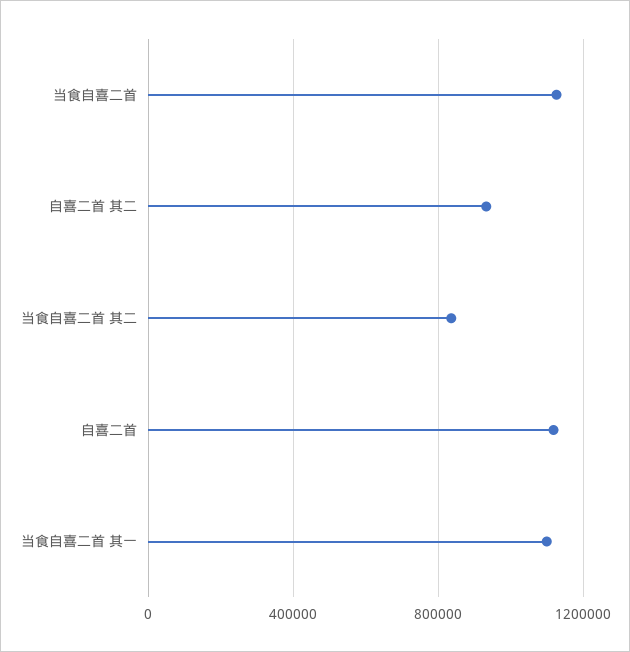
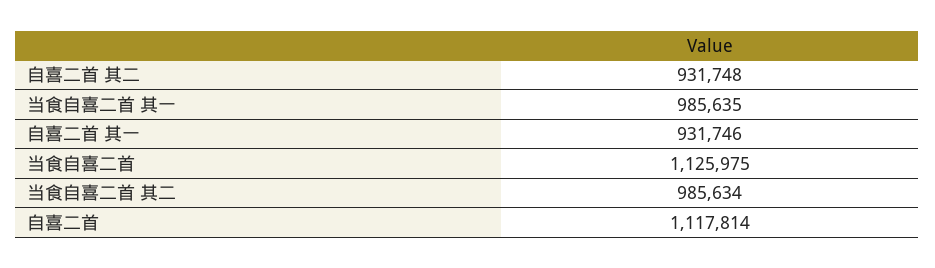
  {
    "当食自喜二首": 1125975,
    "自喜二首 其二": 931748,
-   "当食自喜二首 其二": 850000,
+   "当食自喜二首 其二": 985634,
    "自喜二首": 1117814,
-   "当食自喜二首 其一": 1100000
+   "当食自喜二首 其一": 985635,
+   "自喜二首 其一": 931746
  }

